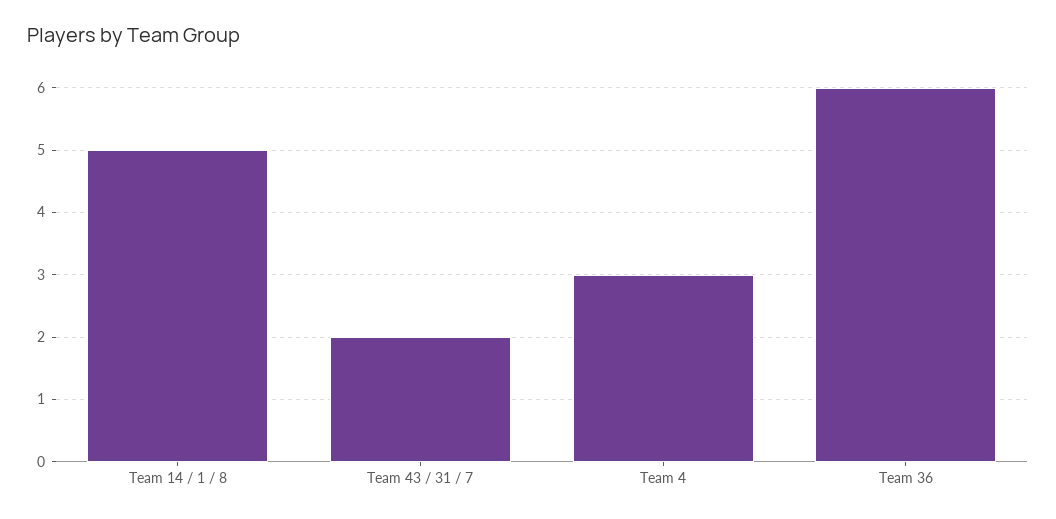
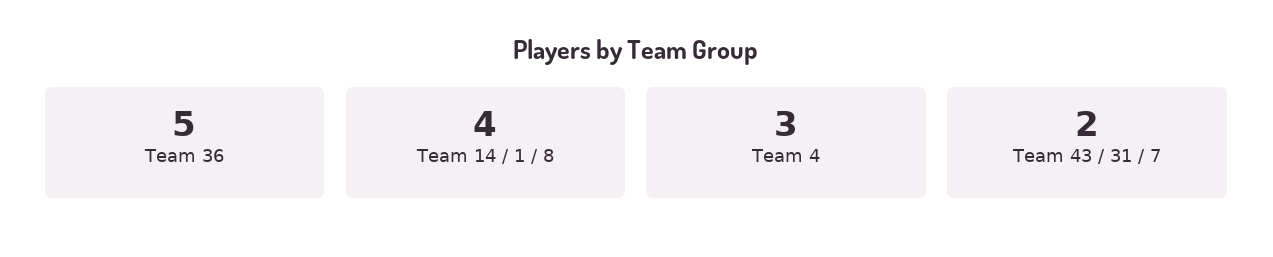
  {
-   "Team 14 / 1 / 8": 5,
+   "Team 14 / 1 / 8": 4,
    "Team 43 / 31 / 7": 2,
    "Team 4": 3,
-   "Team 36": 6
+   "Team 36": 5
  }

